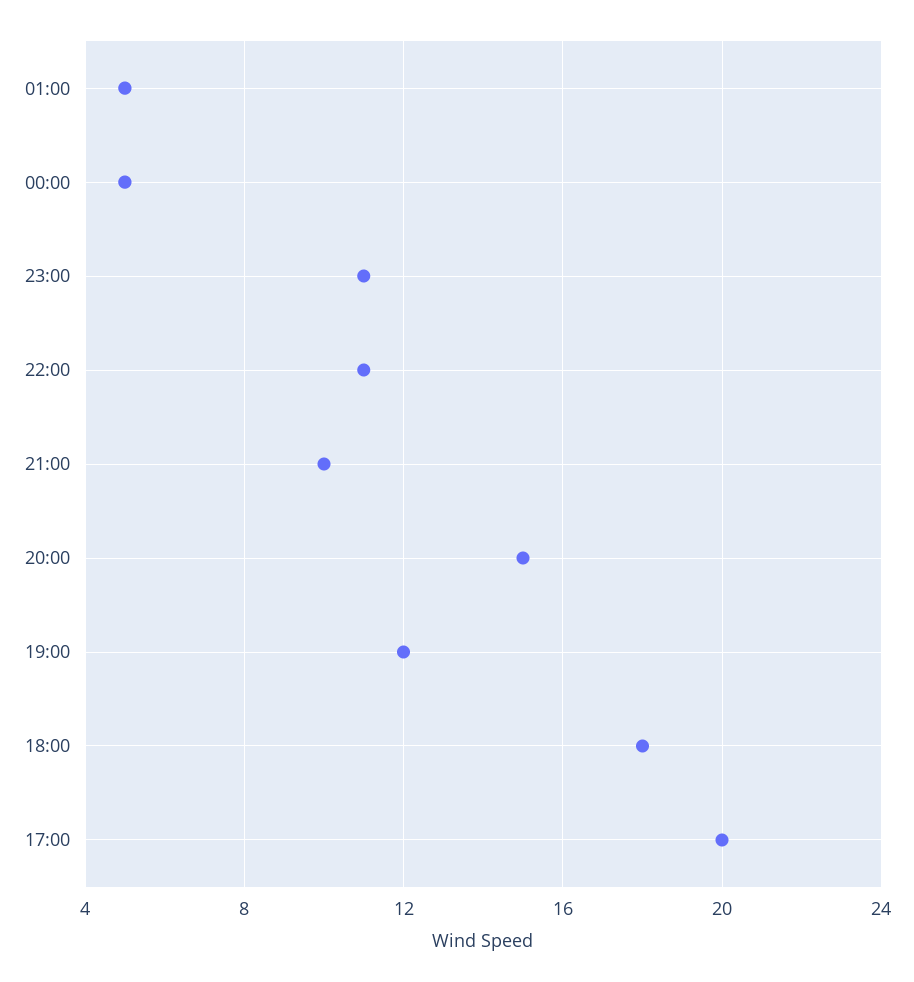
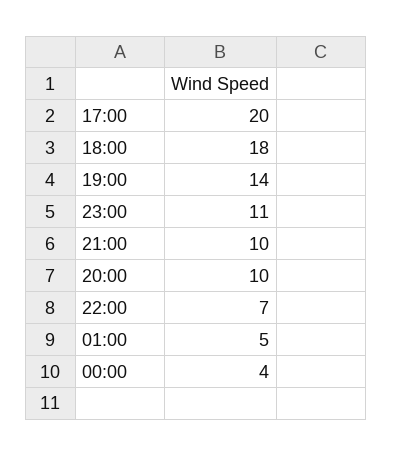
  {
    "01:00": 5,
-   "00:00": 5,
+   "00:00": 4,
    "23:00": 11,
-   "22:00": 11,
+   "22:00": 7,
    "21:00": 10,
-   "20:00": 15,
+   "20:00": 10,
-   "19:00": 12,
+   "19:00": 14,
    "18:00": 18,
    "17:00": 20
  }

